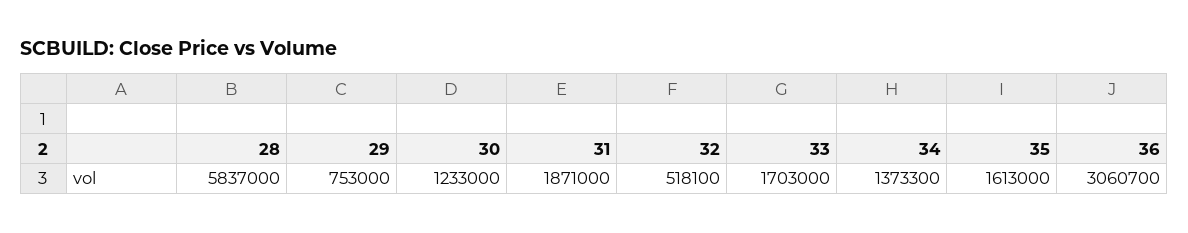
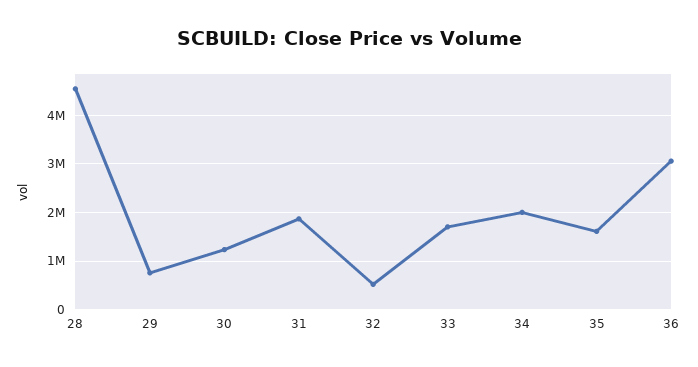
  {
-   "28": 5837000,
+   "28": 4600000,
    "29": 753000,
    "30": 1233000,
    "31": 1871000,
    "32": 518100,
    "33": 1703000,
-   "34": 1373300,
+   "34": 2000000,
    "35": 1613000,
    "36": 3060700
  }

